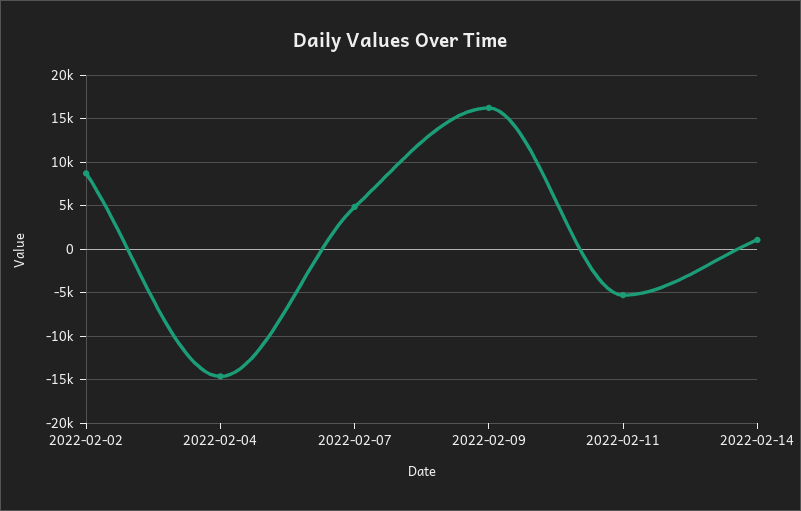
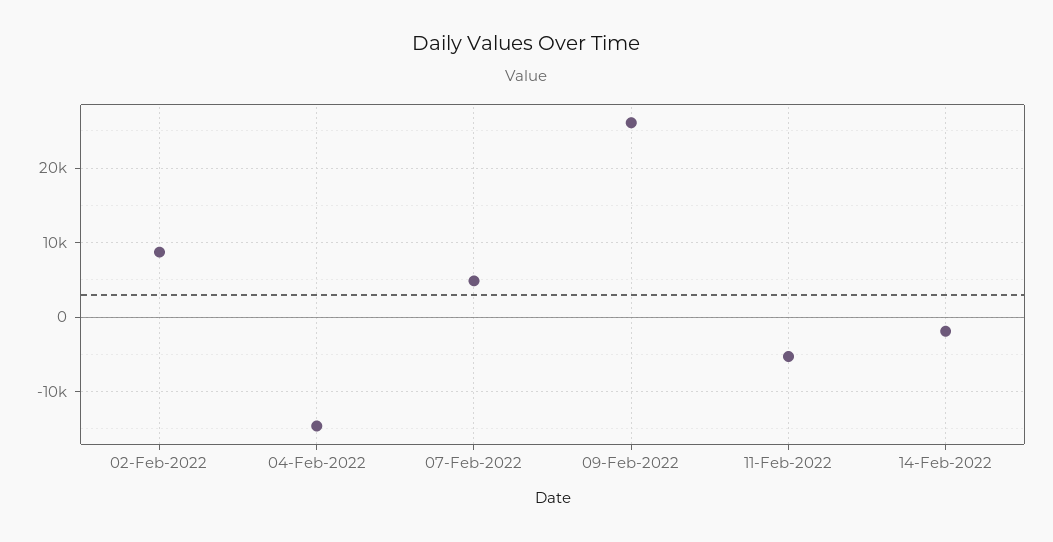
  {
    "2022-02-02": 9000,
    "2022-02-04": -15000,
    "2022-02-07": 5000,
-   "2022-02-09": 16000,
+   "2022-02-09": 26000,
    "2022-02-11": -5000,
-   "2022-02-14": 1000
+   "2022-02-14": -2000
  }

